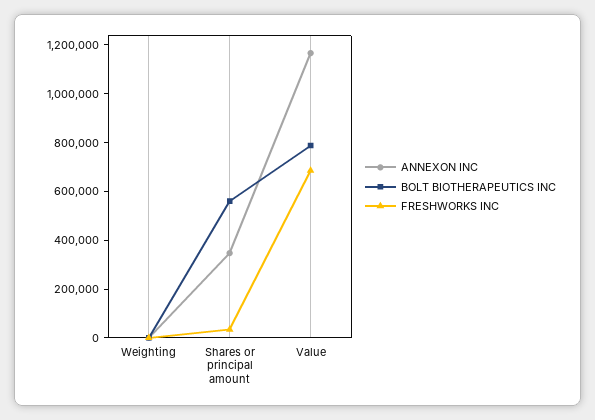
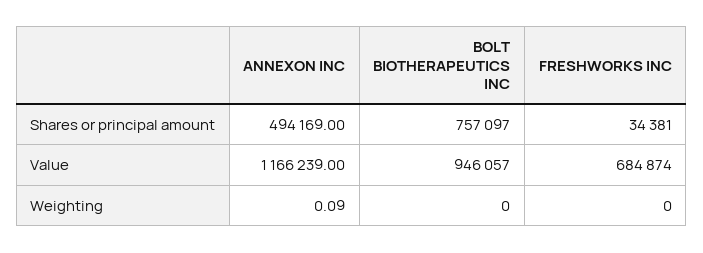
  {
    "ANNEXON INC": {
      "Weighting": 0.09,
-     "Shares or principal amount": 350000,
+     "Shares or principal amount": 494169,
      "Value": 1166239
    },
    "BOLT BIOTHERAPEUTICS INC": {
      "Weighting": 0,
-     "Shares or principal amount": 550000,
+     "Shares or principal amount": 757097,
-     "Value": 800000
+     "Value": 946057
    },
    "FRESHWORKS INC": {
      "Weighting": 0,
      "Shares or principal amount": 34381,
      "Value": 684874
    }
  }

